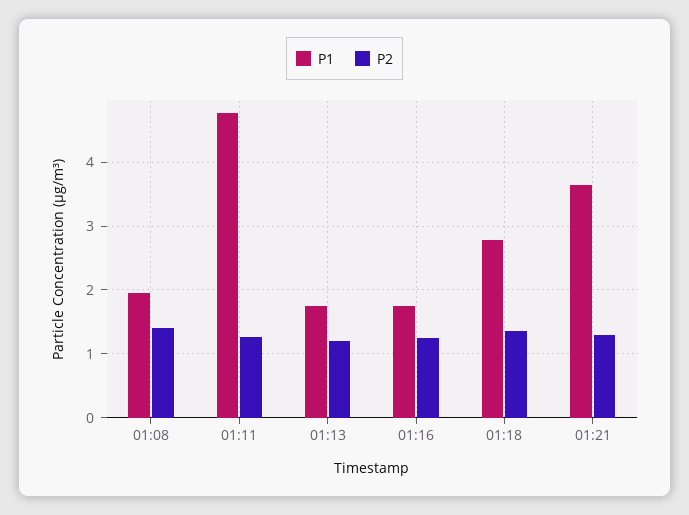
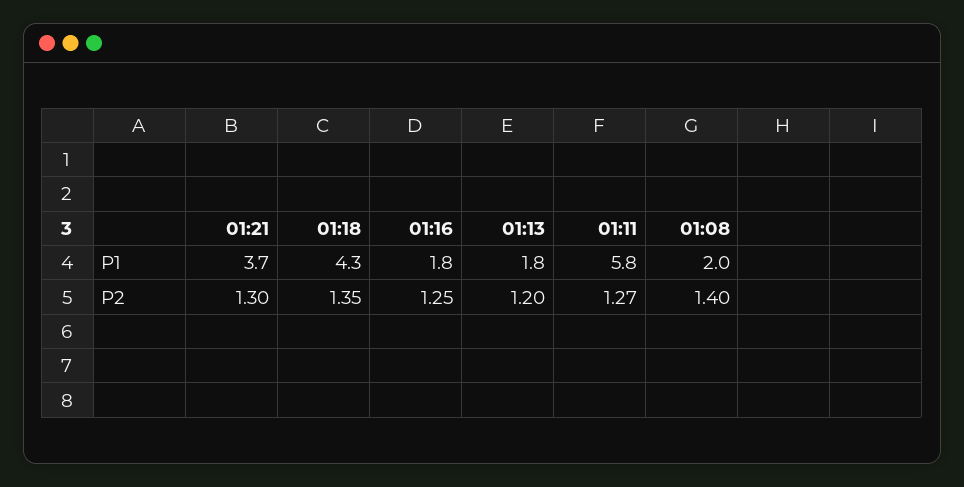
  {
    "P1": {
      "01:08": 2,
-     "01:11": 4.8,
+     "01:11": 5.8,
      "01:13": 1.8,
      "01:16": 1.8,
-     "01:18": 2.8,
+     "01:18": 4.3,
      "01:21": 3.7
    },
    "P2": {
      "01:08": 1.4,
      "01:11": 1.27,
      "01:13": 1.2,
      "01:16": 1.25,
      "01:18": 1.35,
      "01:21": 1.3
    }
  }

